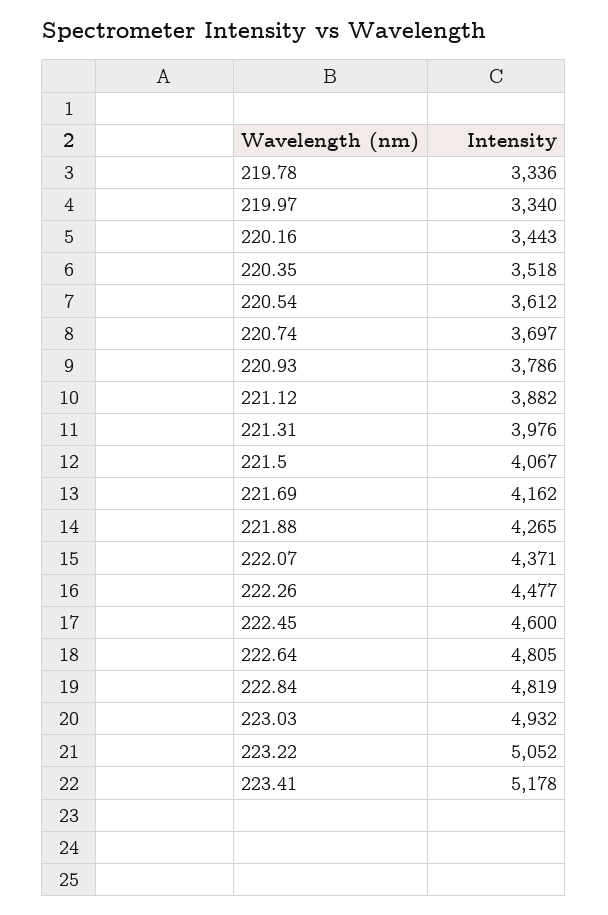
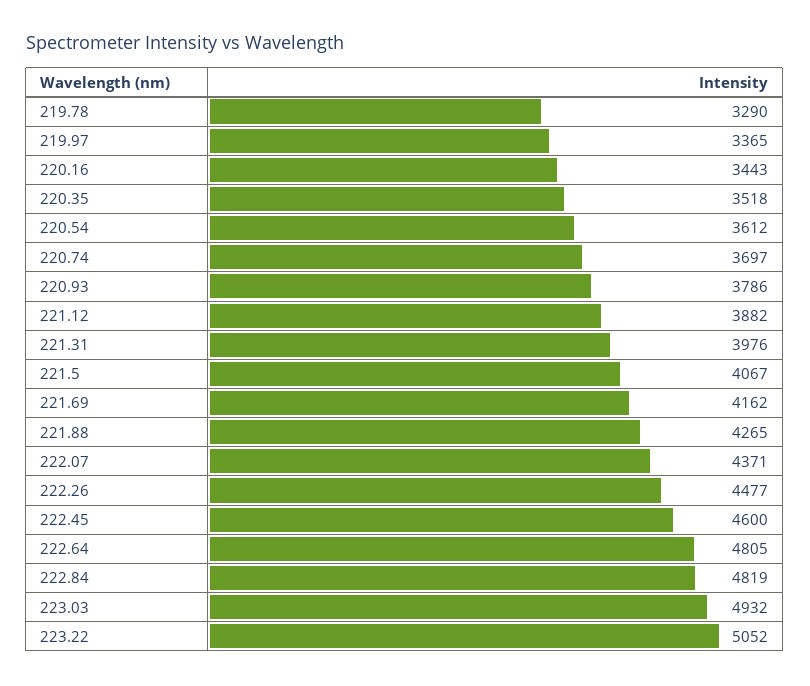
  {
-   "219.78": 3336,
+   "219.78": 3290,
-   "219.97": 3340,
+   "219.97": 3365,
    "220.16": 3443,
    "220.35": 3518,
    "220.54": 3612,
    "220.74": 3697,
    "220.93": 3786,
    "221.12": 3882,
    "221.31": 3976,
    "221.5": 4067,
    "221.69": 4162,
    "221.88": 4265,
    "222.07": 4371,
    "222.26": 4477,
    "222.45": 4600,
    "222.64": 4805,
    "222.84": 4819,
    "223.03": 4932,
-   "223.22": 5052,
+   "223.22": 5052
-   "223.41": 5178
  }

